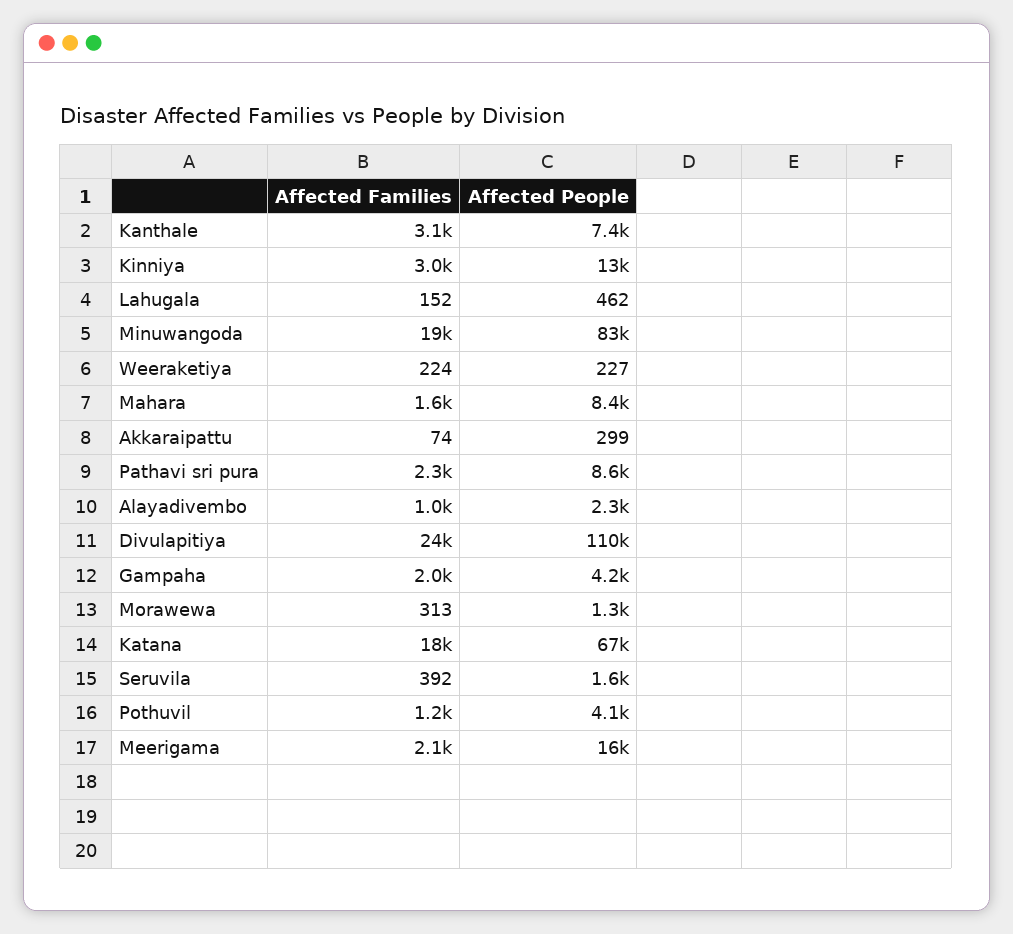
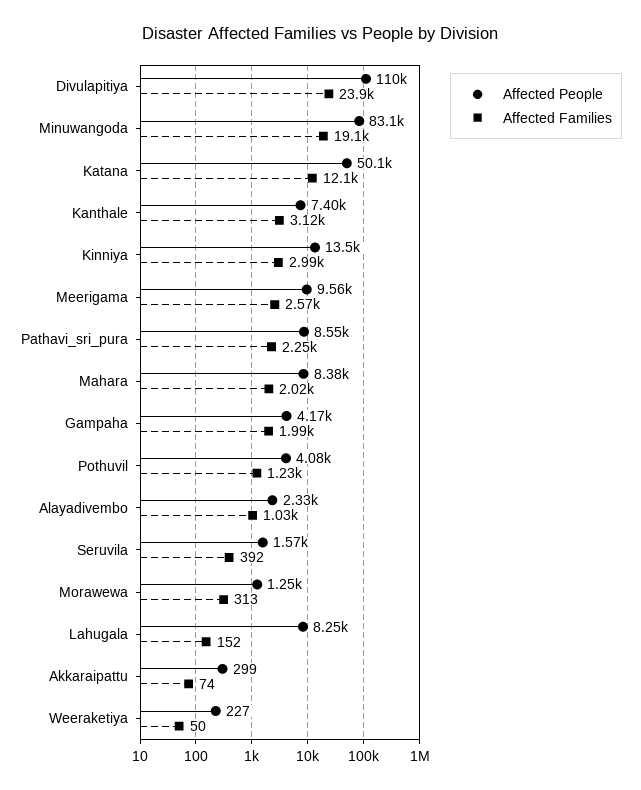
  {
    "Affected Families": {
      "Kanthale": 3120,
      "Kinniya": 2990,
      "Lahugala": 152,
      "Minuwangoda": 19100,
-     "Weeraketiya": 224,
+     "Weeraketiya": 50,
-     "Mahara": 1600,
+     "Mahara": 2020,
      "Akkaraipattu": 74,
      "Pathavi sri pura": 2250,
      "Alayadivembo": 1030,
      "Divulapitiya": 23900,
      "Gampaha": 1990,
      "Morawewa": 313,
-     "Katana": 18000,
+     "Katana": 12100,
      "Seruvila": 392,
      "Pothuvil": 1230,
-     "Meerigama": 2100
+     "Meerigama": 2570
    },
    "Affected People": {
      "Kanthale": 7400,
      "Kinniya": 13500,
-     "Lahugala": 462,
+     "Lahugala": 8250,
      "Minuwangoda": 83100,
      "Weeraketiya": 227,
      "Mahara": 8380,
      "Akkaraipattu": 299,
      "Pathavi sri pura": 8550,
      "Alayadivembo": 2330,
      "Divulapitiya": 110000,
      "Gampaha": 4170,
      "Morawewa": 1250,
-     "Katana": 67000,
+     "Katana": 50100,
      "Seruvila": 1570,
      "Pothuvil": 4080,
-     "Meerigama": 16000
+     "Meerigama": 9560
    }
  }

